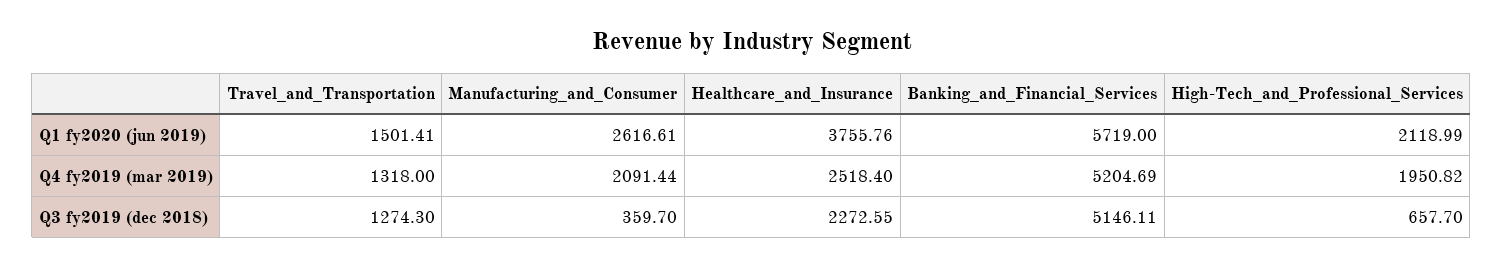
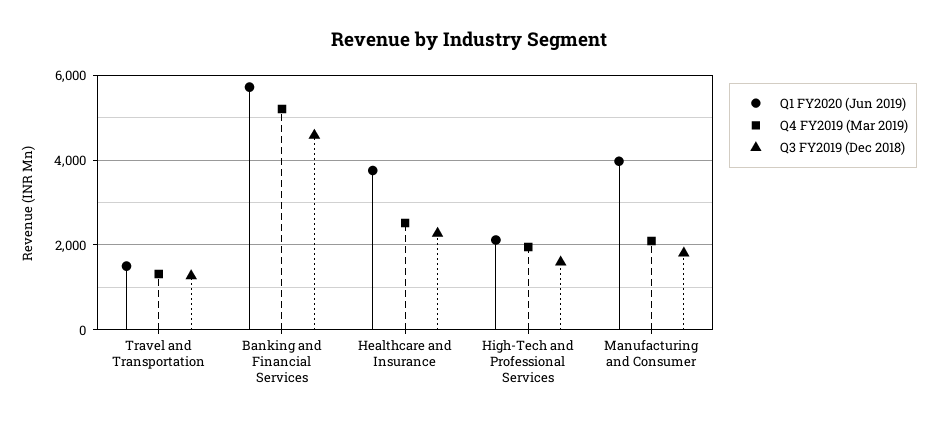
  {
    "Q1 fy2020 (jun 2019)": {
      "Travel_and_Transportation": 1501.41,
-     "Manufacturing_and_Consumer": 2616.61,
+     "Manufacturing_and_Consumer": 4000,
      "Healthcare_and_Insurance": 3755.76,
      "Banking_and_Financial_Services": 5719,
      "High-Tech_and_Professional_Services": 2118.99
    },
    "Q4 fy2019 (mar 2019)": {
      "Travel_and_Transportation": 1318,
      "Manufacturing_and_Consumer": 2091.44,
      "Healthcare_and_Insurance": 2518.4,
      "Banking_and_Financial_Services": 5204.69,
      "High-Tech_and_Professional_Services": 1950.82
    },
    "Q3 fy2019 (dec 2018)": {
      "Travel_and_Transportation": 1274.3,
-     "Manufacturing_and_Consumer": 359.7,
+     "Manufacturing_and_Consumer": 1800,
      "Healthcare_and_Insurance": 2272.55,
-     "Banking_and_Financial_Services": 5146.11,
+     "Banking_and_Financial_Services": 4600,
-     "High-Tech_and_Professional_Services": 657.7
+     "High-Tech_and_Professional_Services": 1600
    }
  }

